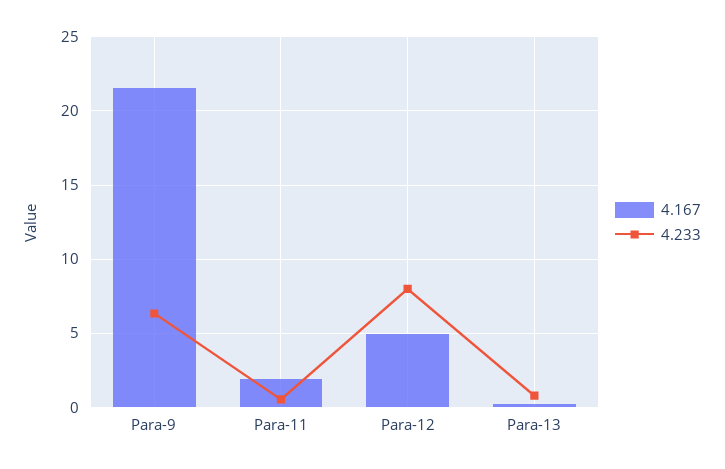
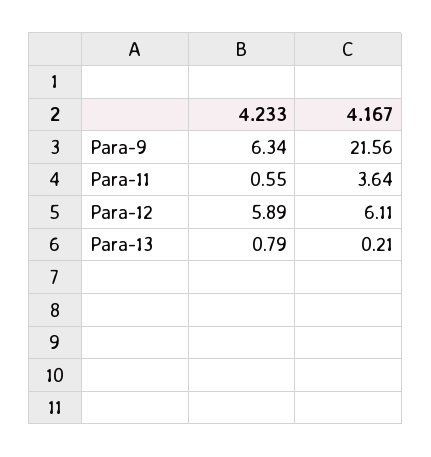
  {
    "4.167": {
      "Para-9": 21.56,
-     "Para-11": 2,
+     "Para-11": 3.64,
-     "Para-12": 5,
+     "Para-12": 6.11,
      "Para-13": 0.21
    },
    "4.233": {
      "Para-9": 6.34,
      "Para-11": 0.55,
-     "Para-12": 8,
+     "Para-12": 5.89,
      "Para-13": 0.79
    }
  }

